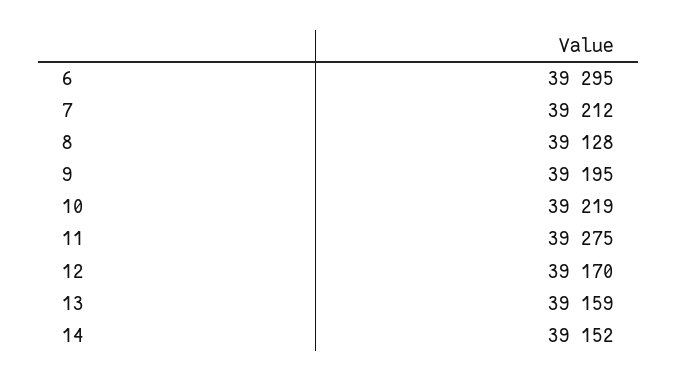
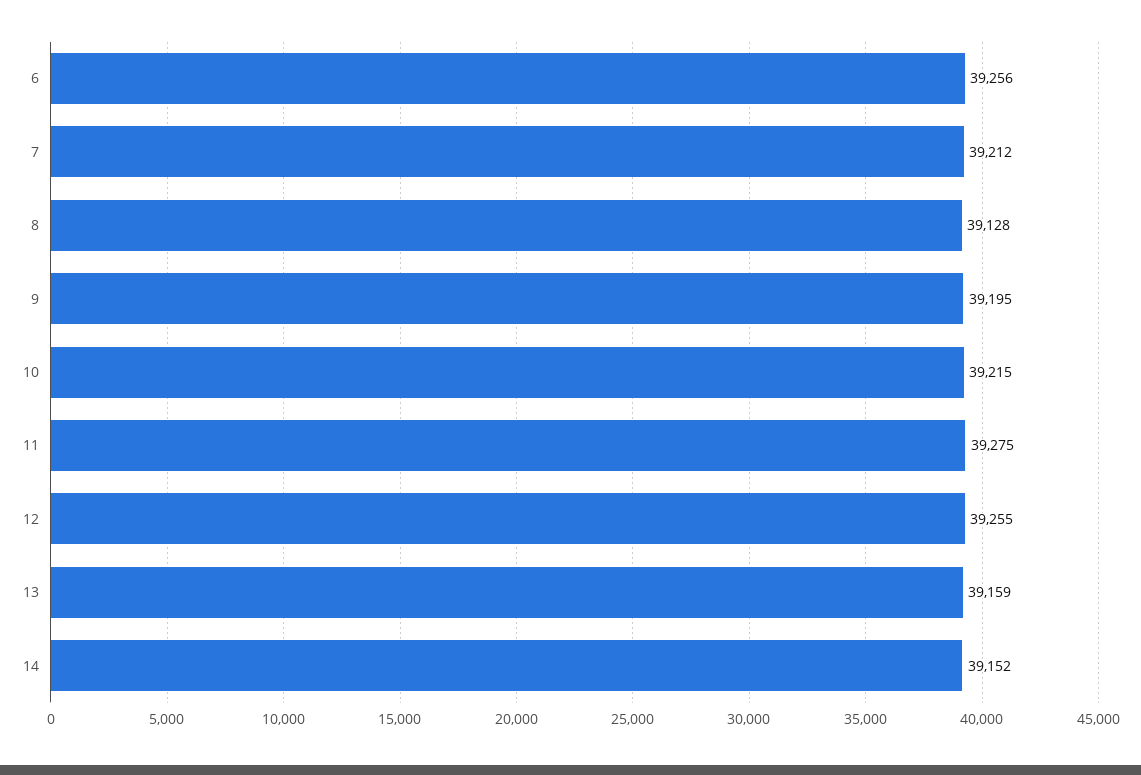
  {
-   "6": 39295,
+   "6": 39256,
    "7": 39212,
    "8": 39128,
    "9": 39195,
-   "10": 39219,
+   "10": 39215,
    "11": 39275,
-   "12": 39170,
+   "12": 39255,
    "13": 39159,
    "14": 39152
  }

